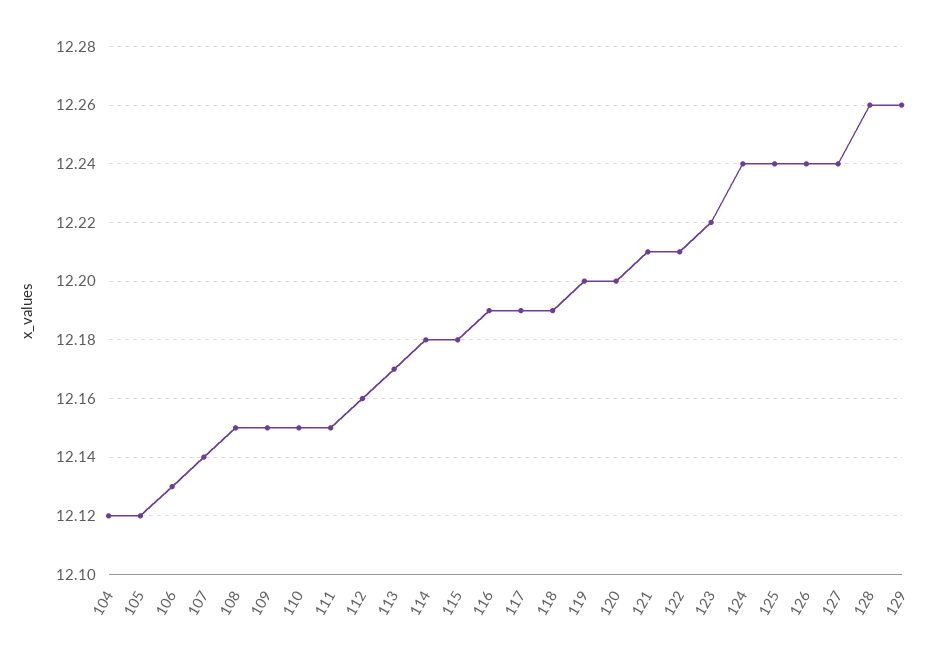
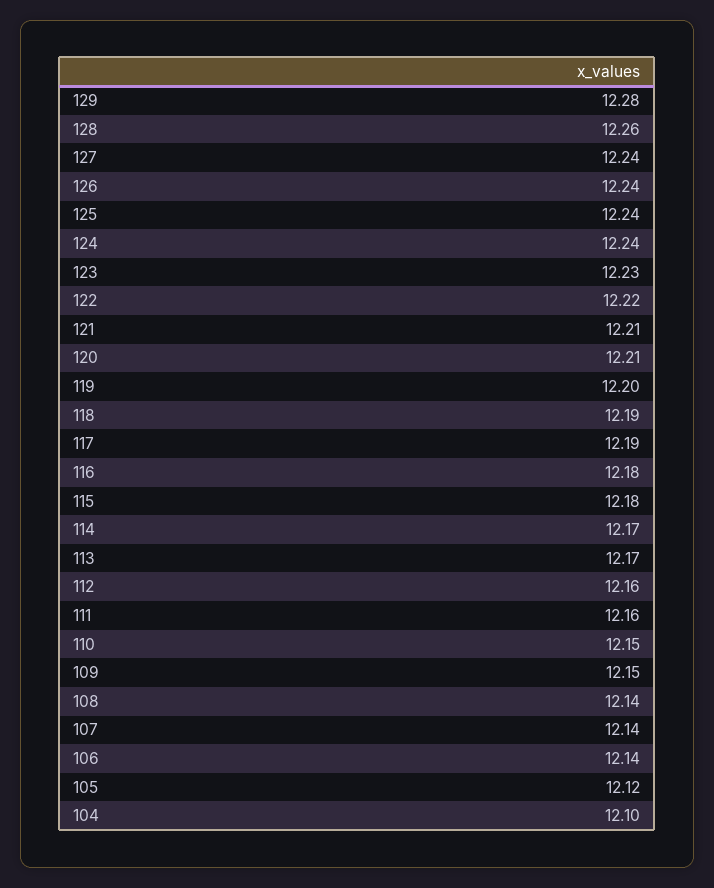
  {
-   "104": 12.12,
+   "104": 12.1,
    "105": 12.12,
-   "106": 12.13,
+   "106": 12.14,
    "107": 12.14,
-   "108": 12.15,
+   "108": 12.14,
    "109": 12.15,
    "110": 12.15,
-   "111": 12.15,
+   "111": 12.16,
    "112": 12.16,
    "113": 12.17,
-   "114": 12.18,
+   "114": 12.17,
    "115": 12.18,
-   "116": 12.19,
+   "116": 12.18,
    "117": 12.19,
    "118": 12.19,
    "119": 12.2,
-   "120": 12.2,
+   "120": 12.21,
    "121": 12.21,
-   "122": 12.21,
+   "122": 12.22,
-   "123": 12.22,
+   "123": 12.23,
    "124": 12.24,
    "125": 12.24,
    "126": 12.24,
    "127": 12.24,
    "128": 12.26,
-   "129": 12.26
+   "129": 12.28
  }

